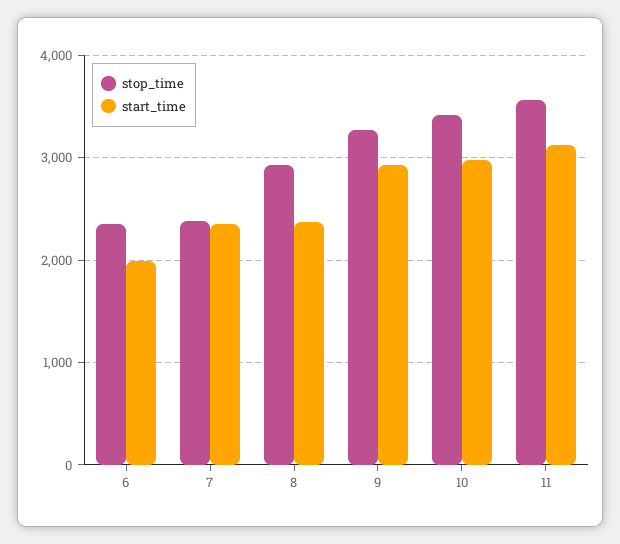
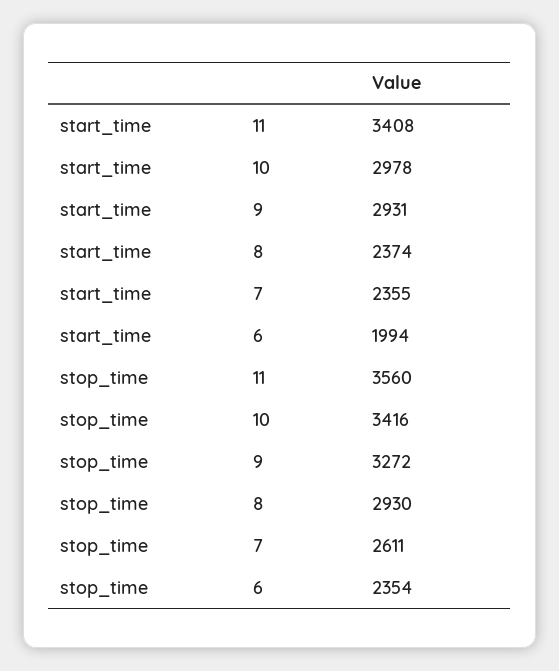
  {
    "stop_time": {
      "6": 2354,
-     "7": 2400,
+     "7": 2611,
      "8": 2930,
      "9": 3272,
      "10": 3416,
      "11": 3560
    },
    "start_time": {
      "6": 1994,
      "7": 2355,
      "8": 2374,
      "9": 2931,
      "10": 2978,
-     "11": 3100
+     "11": 3408
    }
  }

